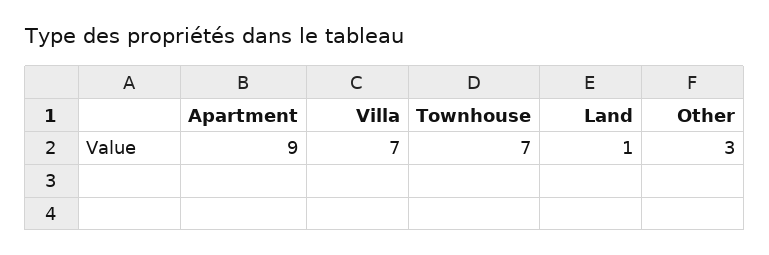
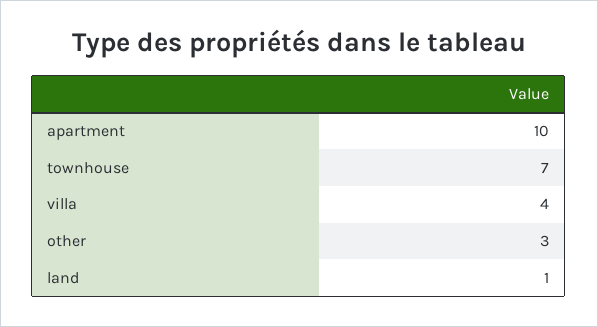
  {
-   "Apartment": 9,
+   "Apartment": 10,
-   "Villa": 7,
+   "Villa": 4,
    "Townhouse": 7,
    "Land": 1,
    "Other": 3
  }

